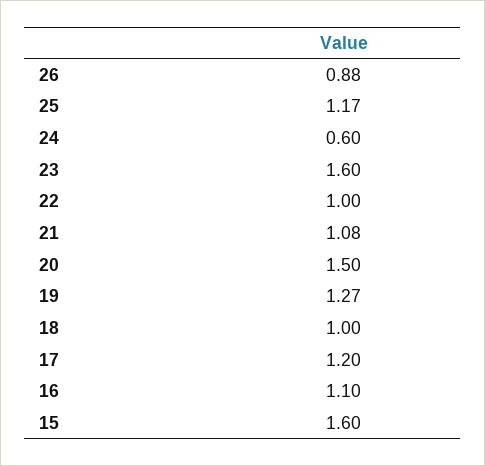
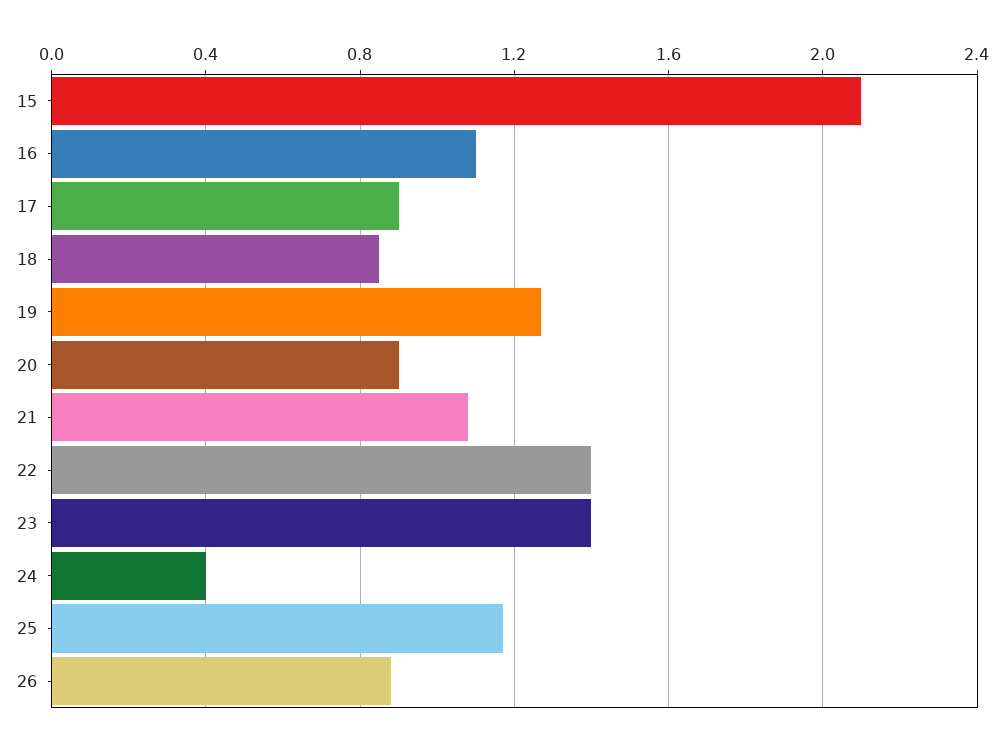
  {
    "26": 0.88,
    "25": 1.17,
-   "24": 0.6,
+   "24": 0.4,
-   "23": 1.6,
+   "23": 1.4,
-   "22": 1,
+   "22": 1.4,
    "21": 1.08,
-   "20": 1.5,
+   "20": 0.9,
    "19": 1.27,
-   "18": 1,
+   "18": 0.85,
-   "17": 1.2,
+   "17": 0.9,
    "16": 1.1,
-   "15": 1.6
+   "15": 2.1
  }

